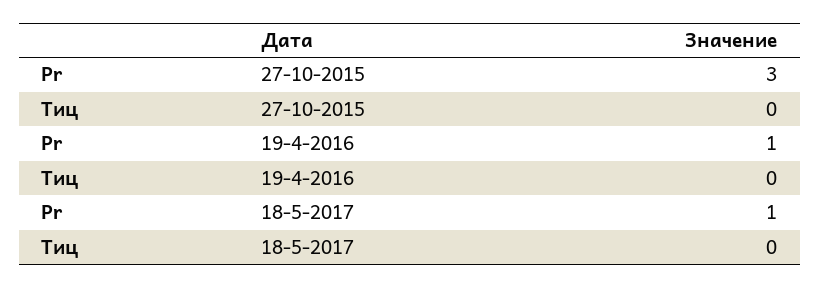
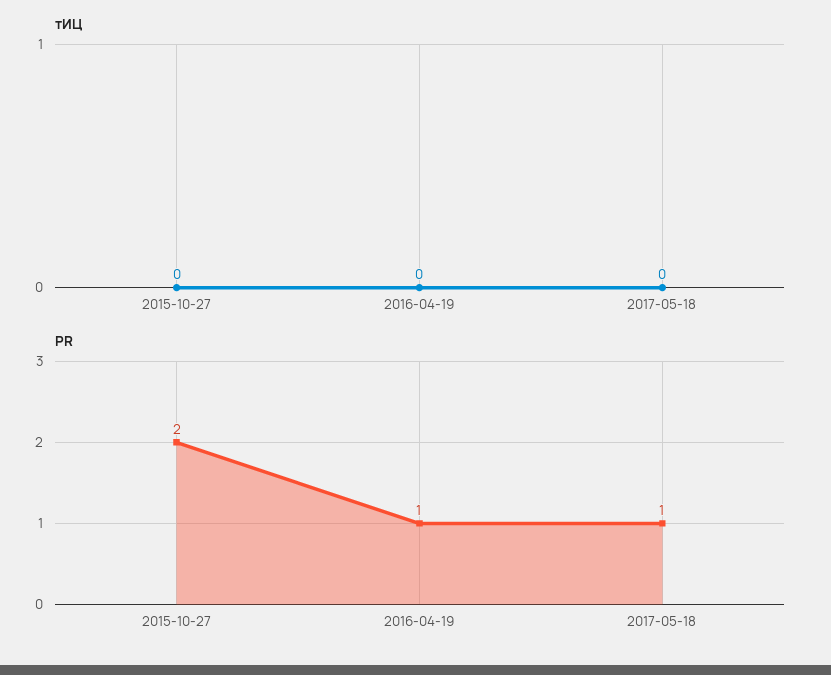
  {
    "Pr": {
-     "27-10-2015": 3,
+     "27-10-2015": 2,
      "19-4-2016": 1,
      "18-5-2017": 1
    },
    "Тиц": {
      "27-10-2015": 0,
      "19-4-2016": 0,
      "18-5-2017": 0
    }
  }

